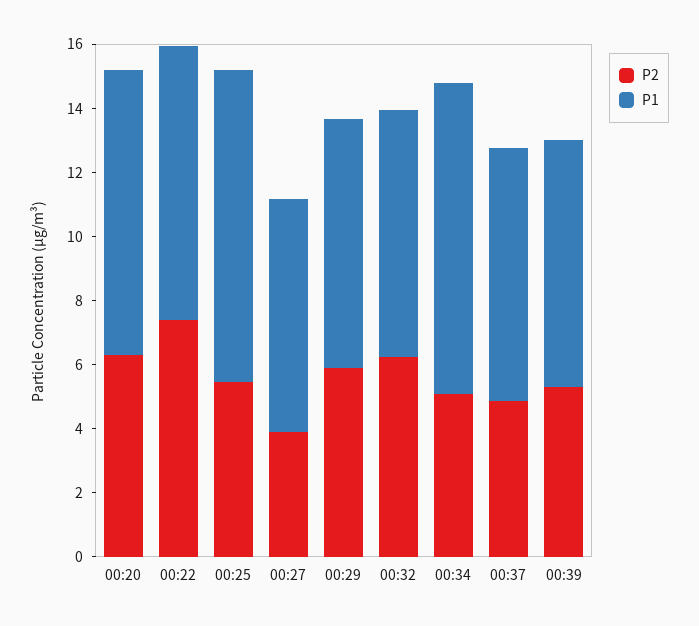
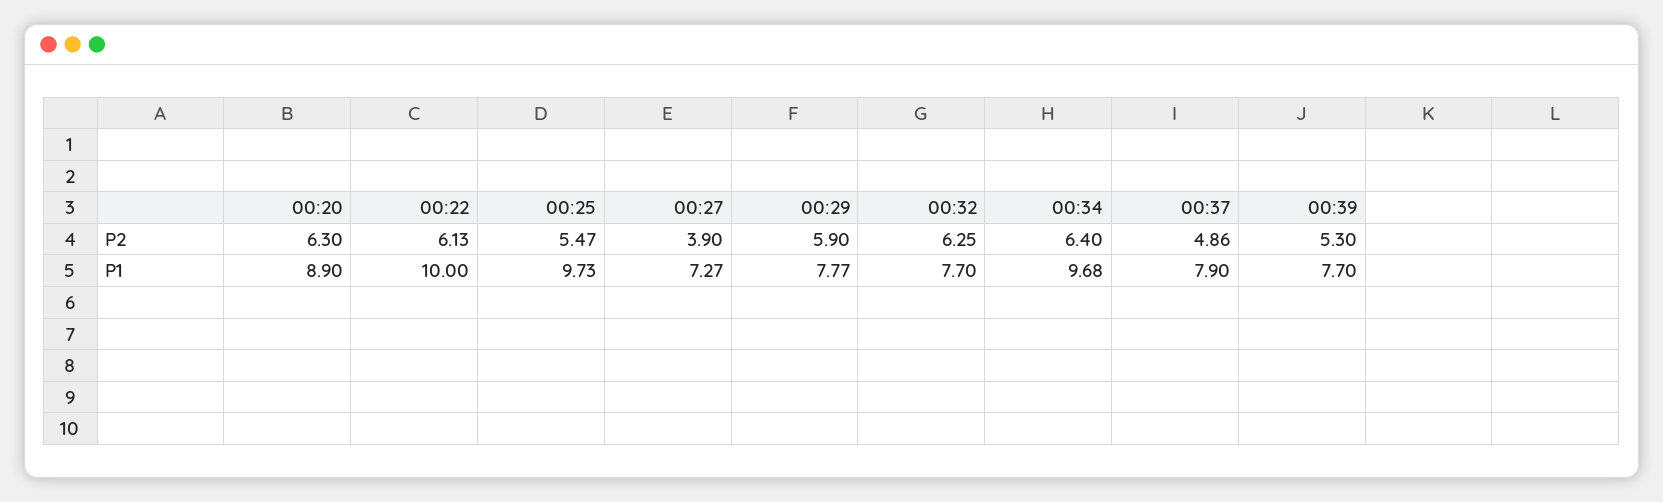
  {
    "P2": {
      "00:20": 6.3,
-     "00:22": 7.5,
+     "00:22": 6.13,
      "00:25": 5.47,
      "00:27": 3.9,
      "00:29": 5.9,
      "00:32": 6.25,
-     "00:34": 5,
+     "00:34": 6.4,
      "00:37": 4.86,
      "00:39": 5.3
    },
    "P1": {
      "00:20": 8.9,
-     "00:22": 8.5,
+     "00:22": 10,
      "00:25": 9.73,
      "00:27": 7.27,
      "00:29": 7.77,
      "00:32": 7.7,
      "00:34": 9.68,
      "00:37": 7.9,
      "00:39": 7.7
    }
  }

